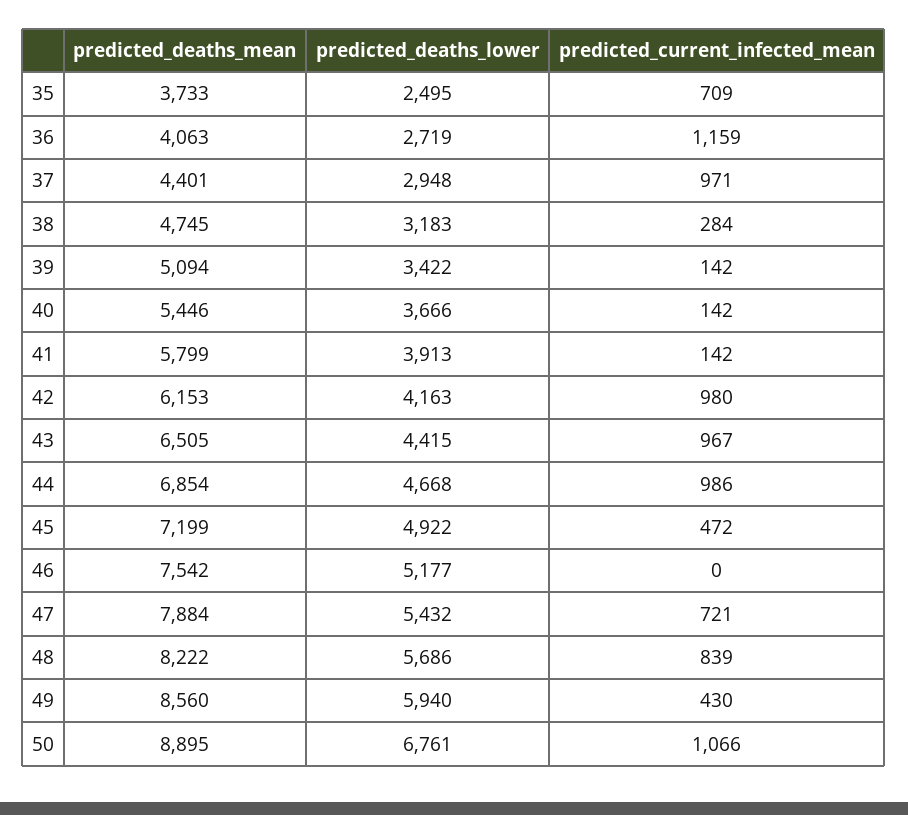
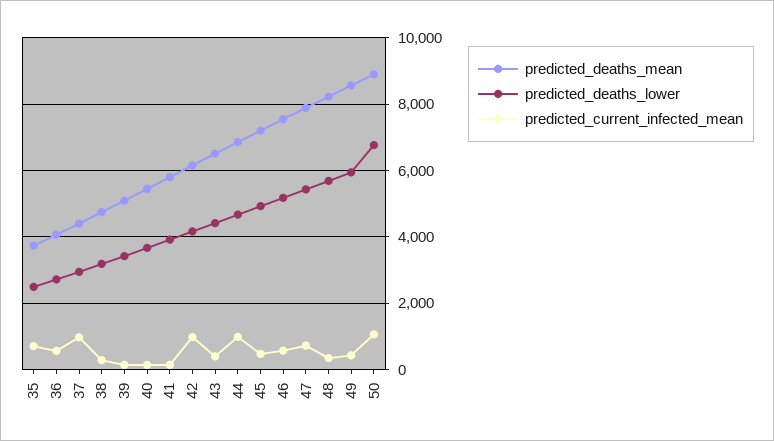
  {
    "predicted_deaths_mean": {
      "35": 3733,
      "36": 4063,
      "37": 4401,
      "38": 4745,
      "39": 5094,
      "40": 5446,
      "41": 5799,
      "42": 6153,
      "43": 6505,
      "44": 6854,
      "45": 7199,
      "46": 7542,
      "47": 7884,
      "48": 8222,
      "49": 8560,
      "50": 8895
    },
    "predicted_deaths_lower": {
      "35": 2495,
      "36": 2719,
      "37": 2948,
      "38": 3183,
      "39": 3422,
      "40": 3666,
      "41": 3913,
      "42": 4163,
      "43": 4415,
      "44": 4668,
      "45": 4922,
      "46": 5177,
      "47": 5432,
      "48": 5686,
      "49": 5940,
      "50": 6761
    },
    "predicted_current_infected_mean": {
      "35": 709,
-     "36": 1159,
+     "36": 600,
      "37": 971,
      "38": 284,
      "39": 142,
      "40": 142,
      "41": 142,
      "42": 980,
-     "43": 967,
+     "43": 400,
      "44": 986,
      "45": 472,
-     "46": 0,
+     "46": 600,
      "47": 721,
-     "48": 839,
+     "48": 400,
      "49": 430,
      "50": 1066
    }
  }

